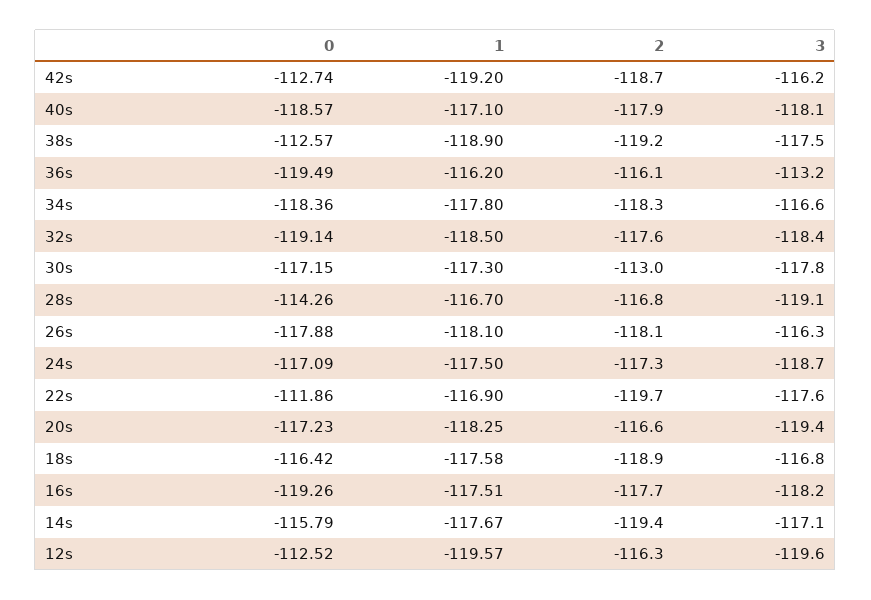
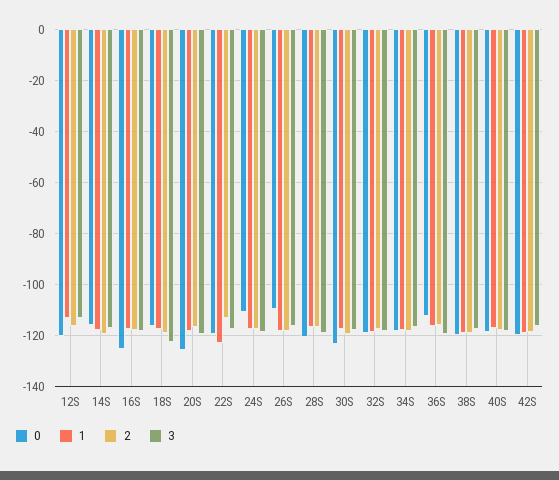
  {
    "0": {
-     "42s": -112.74,
+     "42s": -120,
      "40s": -118.57,
-     "38s": -112.57,
+     "38s": -120,
-     "36s": -119.49,
+     "36s": -112.5,
      "34s": -118.36,
      "32s": -119.14,
-     "30s": -117.15,
+     "30s": -122.5,
-     "28s": -114.26,
+     "28s": -120,
-     "26s": -117.88,
+     "26s": -110,
-     "24s": -117.09,
+     "24s": -110,
-     "22s": -111.86,
+     "22s": -120,
-     "20s": -117.23,
+     "20s": -125,
      "18s": -116.42,
-     "16s": -119.26,
+     "16s": -125,
      "14s": -115.79,
-     "12s": -112.52
+     "12s": -120
    },
    "1": {
      "42s": -119.2,
      "40s": -117.1,
      "38s": -118.9,
      "36s": -116.2,
      "34s": -117.8,
      "32s": -118.5,
      "30s": -117.3,
      "28s": -116.7,
      "26s": -118.1,
      "24s": -117.5,
-     "22s": -116.9,
+     "22s": -122.5,
      "20s": -118.25,
      "18s": -117.58,
      "16s": -117.51,
      "14s": -117.67,
-     "12s": -119.57
+     "12s": -112.5
    },
    "2": {
      "42s": -118.7,
      "40s": -117.9,
      "38s": -119.2,
      "36s": -116.1,
      "34s": -118.3,
      "32s": -117.6,
-     "30s": -113,
+     "30s": -120,
      "28s": -116.8,
      "26s": -118.1,
      "24s": -117.3,
-     "22s": -119.7,
+     "22s": -112.5,
      "20s": -116.6,
      "18s": -118.9,
      "16s": -117.7,
      "14s": -119.4,
      "12s": -116.3
    },
    "3": {
      "42s": -116.2,
      "40s": -118.1,
      "38s": -117.5,
-     "36s": -113.2,
+     "36s": -120,
      "34s": -116.6,
      "32s": -118.4,
      "30s": -117.8,
      "28s": -119.1,
      "26s": -116.3,
      "24s": -118.7,
      "22s": -117.6,
      "20s": -119.4,
-     "18s": -116.8,
+     "18s": -122.5,
      "16s": -118.2,
      "14s": -117.1,
-     "12s": -119.6
+     "12s": -112.5
    }
  }

